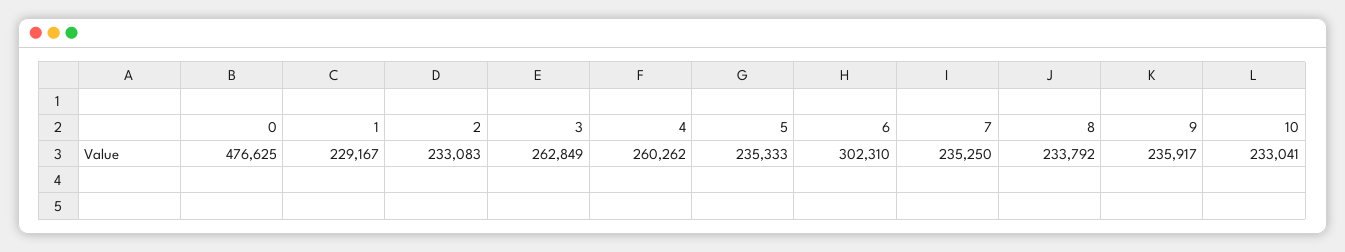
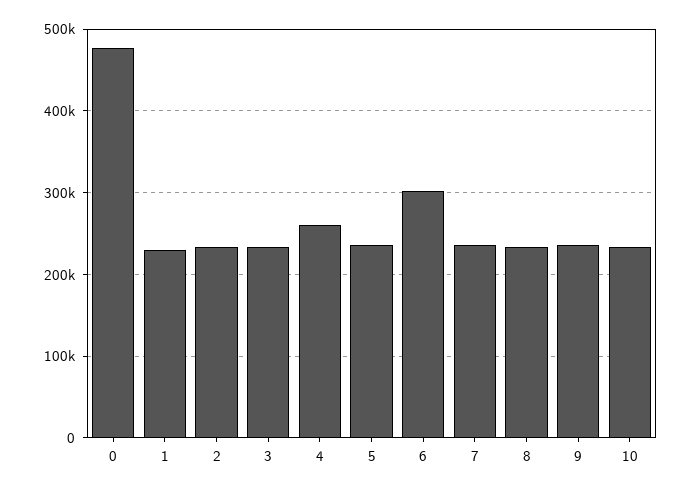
  {
    "0": 476625,
    "1": 229167,
    "2": 233083,
-   "3": 262849,
+   "3": 230000,
    "4": 260262,
    "5": 235333,
    "6": 302310,
    "7": 235250,
    "8": 233792,
    "9": 235917,
    "10": 233041
  }

